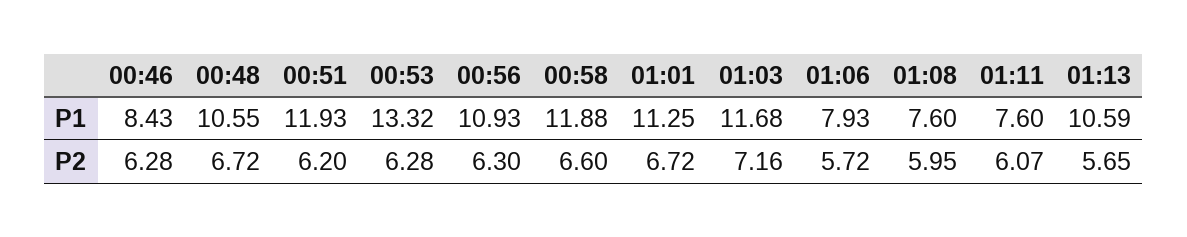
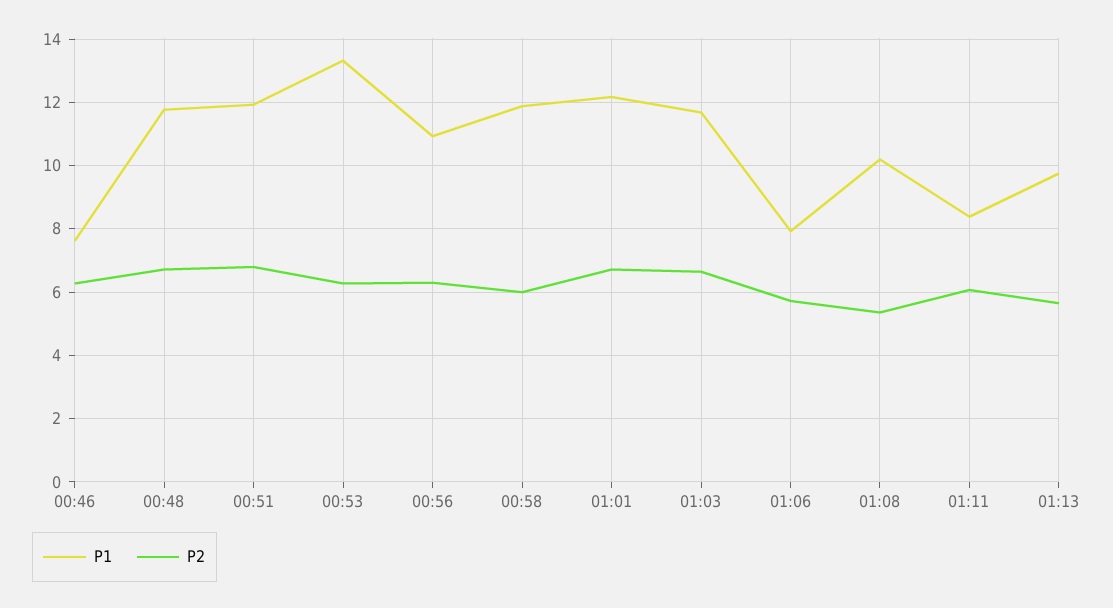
  {
    "P1": {
-     "00:46": 8.43,
+     "00:46": 7.6,
-     "00:48": 10.55,
+     "00:48": 11.8,
      "00:51": 11.93,
      "00:53": 13.32,
      "00:56": 10.93,
      "00:58": 11.88,
-     "01:01": 11.25,
+     "01:01": 12.2,
      "01:03": 11.68,
      "01:06": 7.93,
-     "01:08": 7.6,
+     "01:08": 10.2,
-     "01:11": 7.6,
+     "01:11": 8.4,
-     "01:13": 10.59
+     "01:13": 9.8
    },
    "P2": {
      "00:46": 6.28,
      "00:48": 6.72,
-     "00:51": 6.2,
+     "00:51": 6.8,
      "00:53": 6.28,
      "00:56": 6.3,
-     "00:58": 6.6,
+     "00:58": 6,
      "01:01": 6.72,
-     "01:03": 7.16,
+     "01:03": 6.6,
      "01:06": 5.72,
-     "01:08": 5.95,
+     "01:08": 5.4,
      "01:11": 6.07,
      "01:13": 5.65
    }
  }

